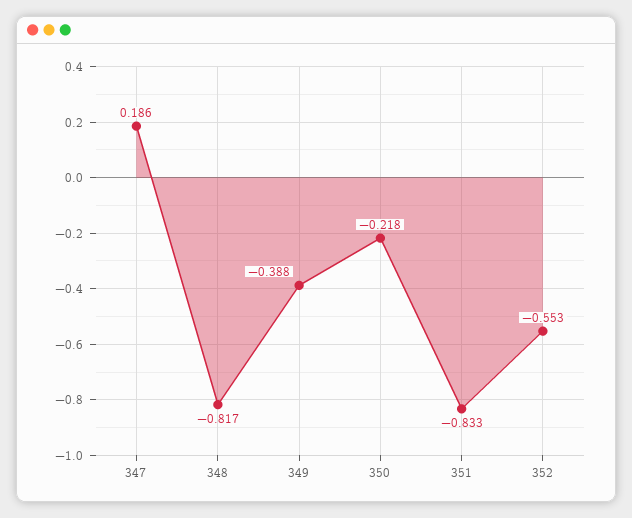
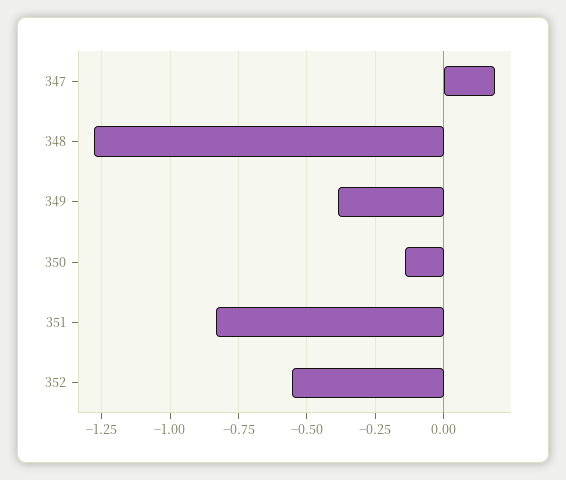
  {
    "347": 0.186,
-   "348": -0.817,
+   "348": -1.275,
    "349": -0.388,
-   "350": -0.218,
+   "350": -0.15,
    "351": -0.833,
    "352": -0.553
  }

